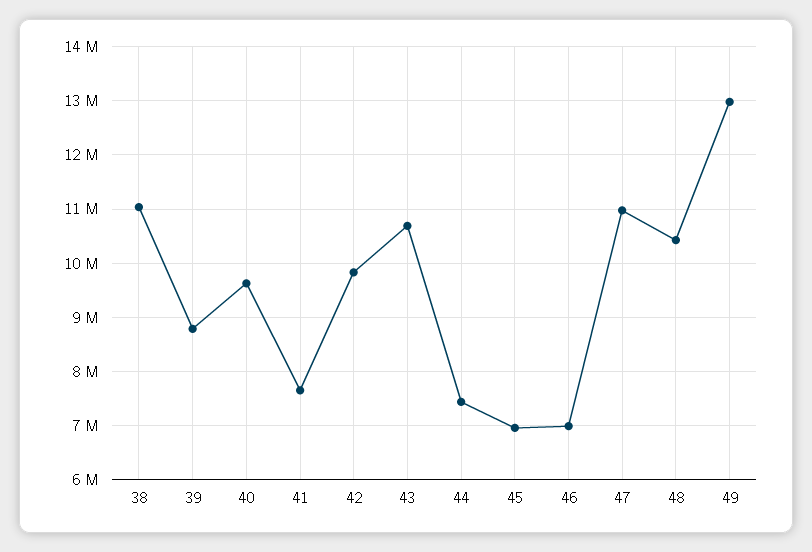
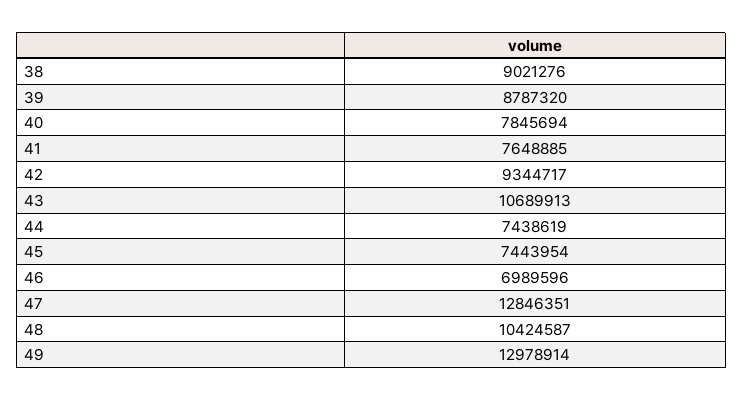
  {
-   "38": 11000000,
+   "38": 9021276,
    "39": 8787320,
-   "40": 9600000,
+   "40": 7845694,
    "41": 7648885,
-   "42": 9800000,
+   "42": 9344717,
    "43": 10689913,
    "44": 7438619,
-   "45": 7000000,
+   "45": 7443954,
    "46": 6989596,
-   "47": 11000000,
+   "47": 12846351,
    "48": 10424587,
    "49": 12978914
  }

